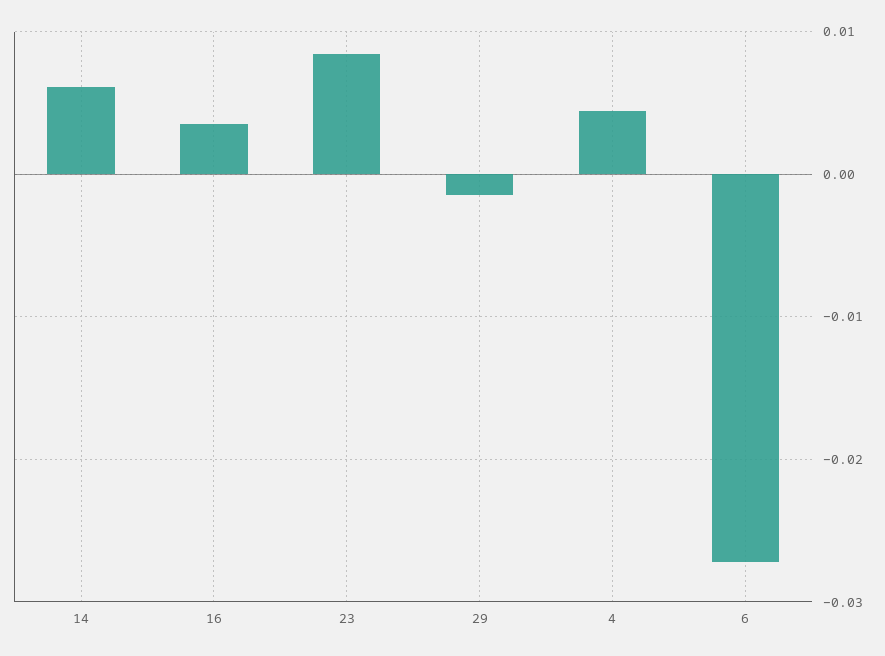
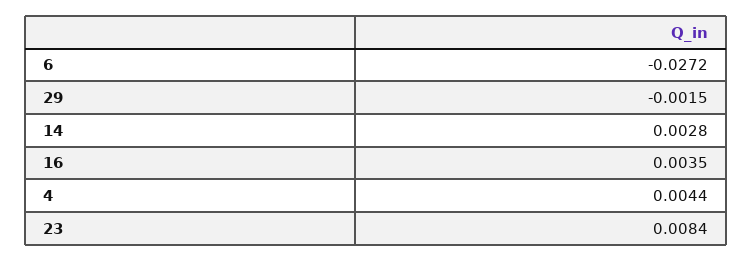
  {
-   "14": 0.006,
+   "14": 0.0028,
    "16": 0.0035,
    "23": 0.0084,
    "29": -0.0015,
    "4": 0.0044,
    "6": -0.0272
  }

